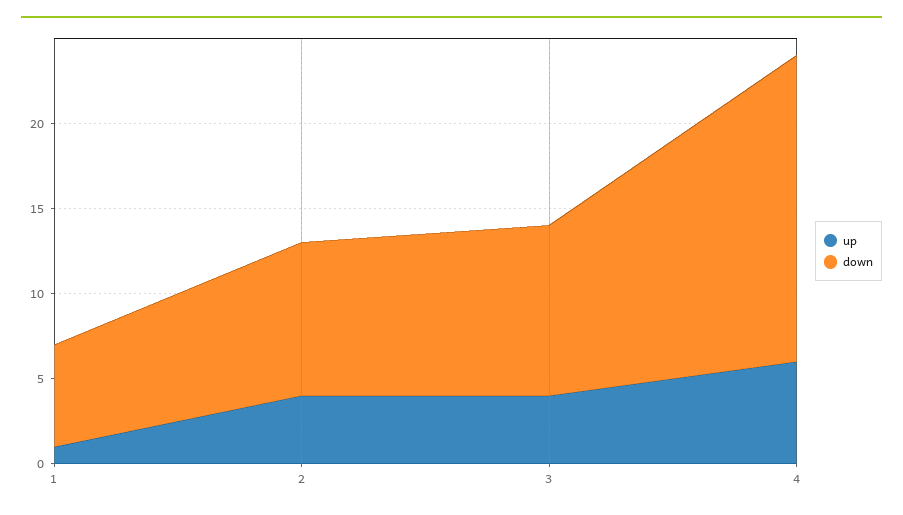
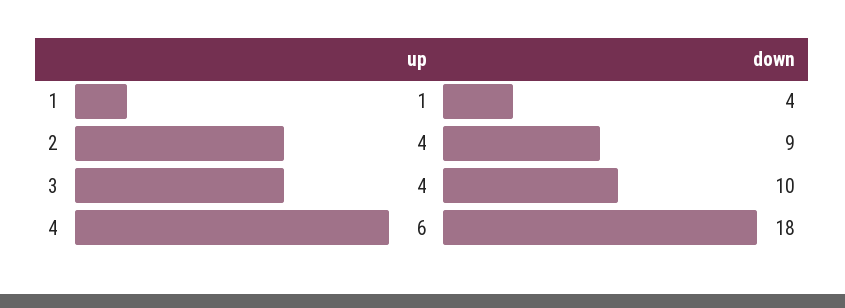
  {
    "up": {
      "1": 1,
      "2": 4,
      "3": 4,
      "4": 6
    },
    "down": {
-     "1": 6,
+     "1": 4,
      "2": 9,
      "3": 10,
      "4": 18
    }
  }

